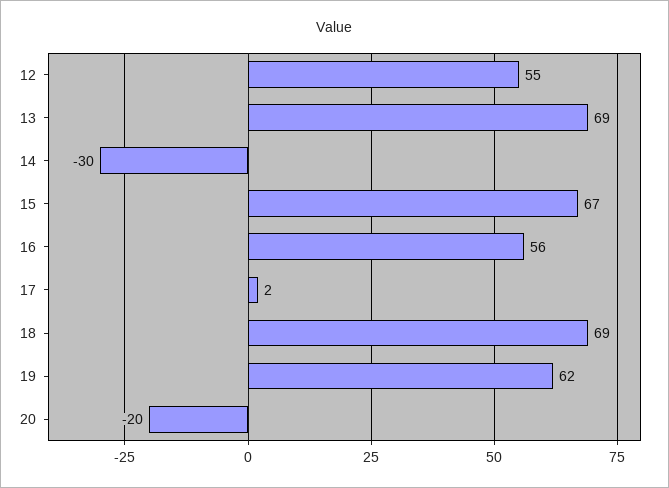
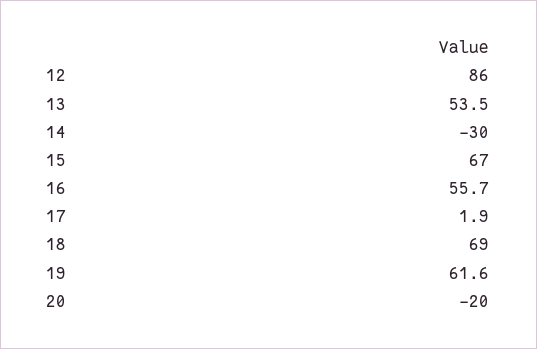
  {
-   "12": 55,
+   "12": 86,
-   "13": 69,
+   "13": 53.5,
    "14": -30,
    "15": 67,
    "16": 55.7,
    "17": 1.9,
    "18": 69,
    "19": 61.6,
    "20": -20
  }

